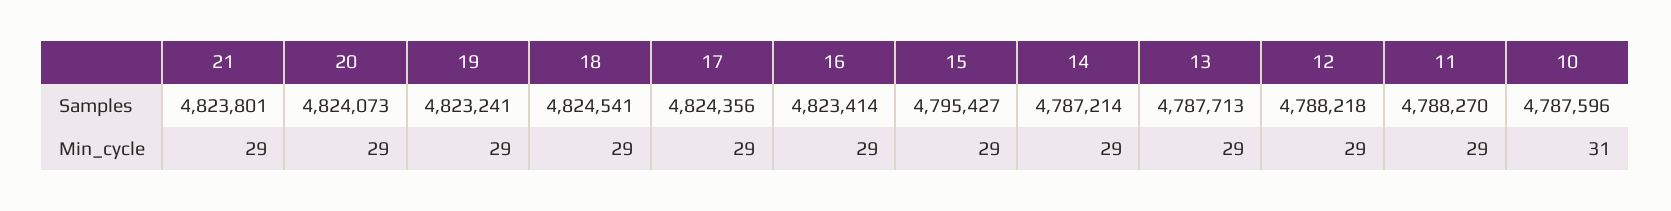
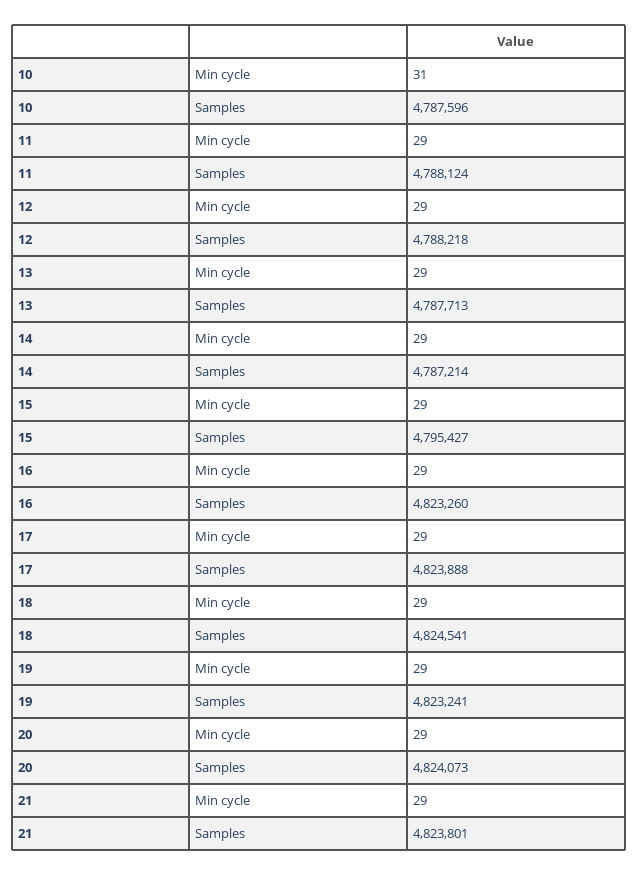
  {
    "21": {
      "Samples": 4823801,
      "Min_cycle": 29
    },
    "20": {
      "Samples": 4824073,
      "Min_cycle": 29
    },
    "19": {
      "Samples": 4823241,
      "Min_cycle": 29
    },
    "18": {
      "Samples": 4824541,
      "Min_cycle": 29
    },
    "17": {
-     "Samples": 4824356,
+     "Samples": 4823888,
      "Min_cycle": 29
    },
    "16": {
-     "Samples": 4823414,
+     "Samples": 4823260,
      "Min_cycle": 29
    },
    "15": {
      "Samples": 4795427,
      "Min_cycle": 29
    },
    "14": {
      "Samples": 4787214,
      "Min_cycle": 29
    },
    "13": {
      "Samples": 4787713,
      "Min_cycle": 29
    },
    "12": {
      "Samples": 4788218,
      "Min_cycle": 29
    },
    "11": {
-     "Samples": 4788270,
+     "Samples": 4788124,
      "Min_cycle": 29
    },
    "10": {
      "Samples": 4787596,
      "Min_cycle": 31
    }
  }

